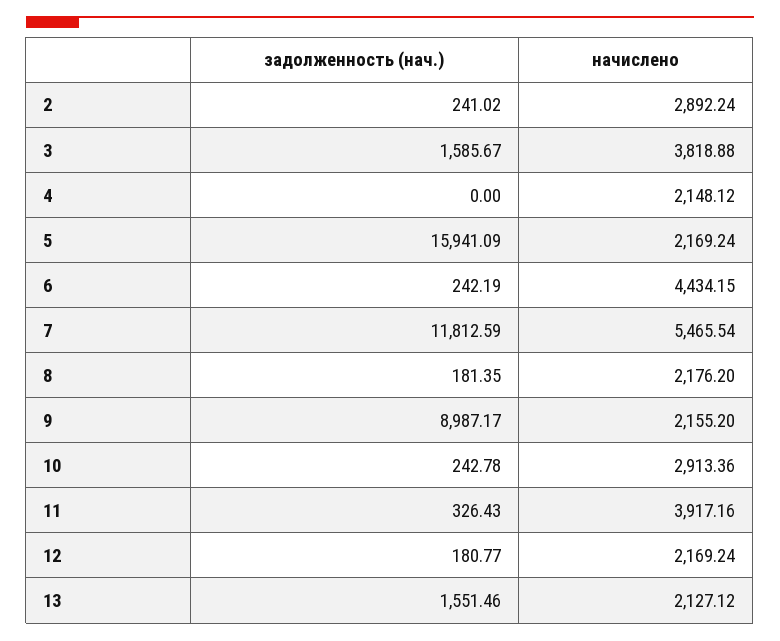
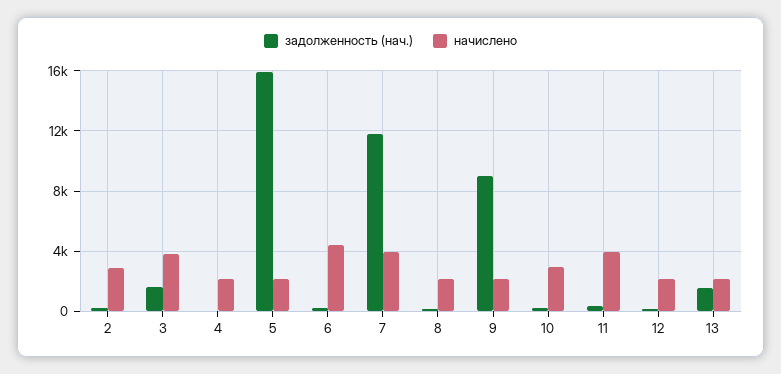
  {
    "задолженность (нач.)": {
      "2": 241.02,
      "3": 1585.67,
      "4": 0,
      "5": 15941.09,
      "6": 242.19,
      "7": 11812.59,
      "8": 181.35,
      "9": 8987.17,
      "10": 242.78,
      "11": 326.43,
      "12": 180.77,
      "13": 1551.46
    },
    "начислено": {
      "2": 2892.24,
      "3": 3818.88,
      "4": 2148.12,
      "5": 2169.24,
      "6": 4434.15,
-     "7": 5465.54,
+     "7": 4000,
      "8": 2176.2,
      "9": 2155.2,
      "10": 2913.36,
      "11": 3917.16,
      "12": 2169.24,
      "13": 2127.12
    }
  }

